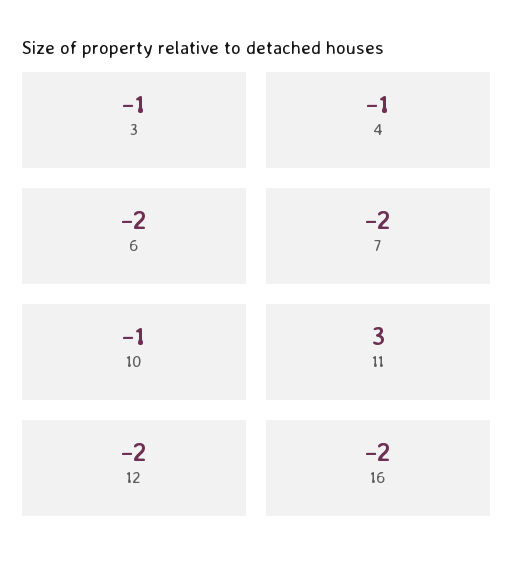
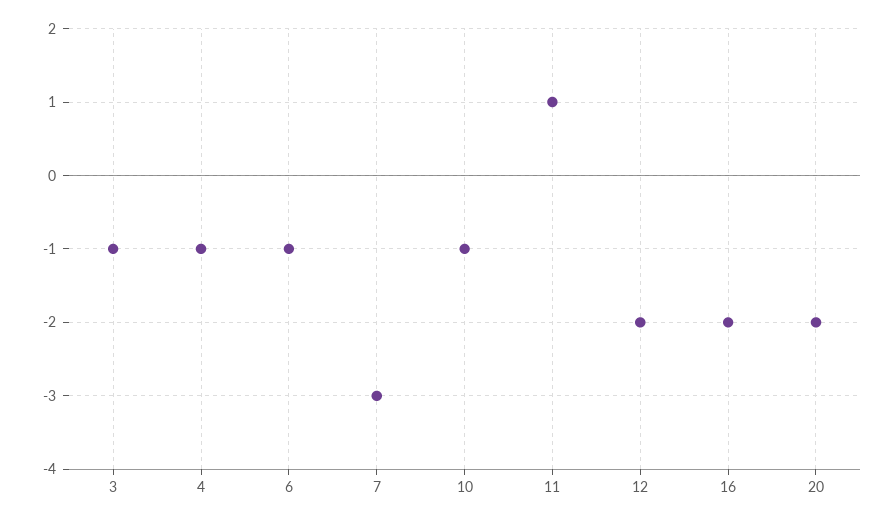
  {
    "3": -1,
    "4": -1,
-   "6": -2,
+   "6": -1,
-   "7": -2,
+   "7": -3,
    "10": -1,
-   "11": 3,
+   "11": 1,
    "12": -2,
-   "16": -2
+   "16": -2,
+   "20": -2
  }

